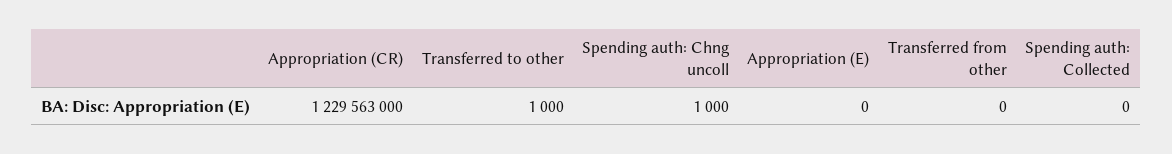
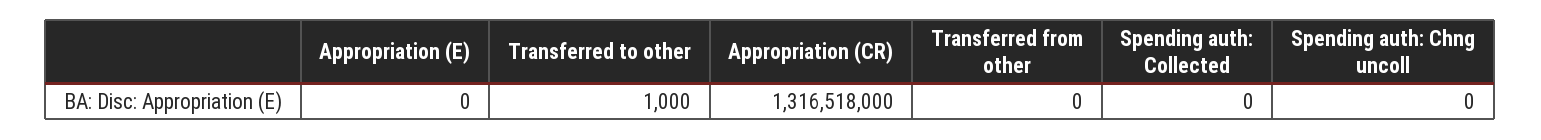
  {
-   "Appropriation (CR)": 1229563000,
+   "Appropriation (CR)": 1316518000,
    "Transferred to other": 1000,
-   "Spending auth: Chng uncoll": 1000,
+   "Spending auth: Chng uncoll": 0,
    "Appropriation (E)": 0,
    "Transferred from other": 0,
    "Spending auth: Collected": 0
  }

